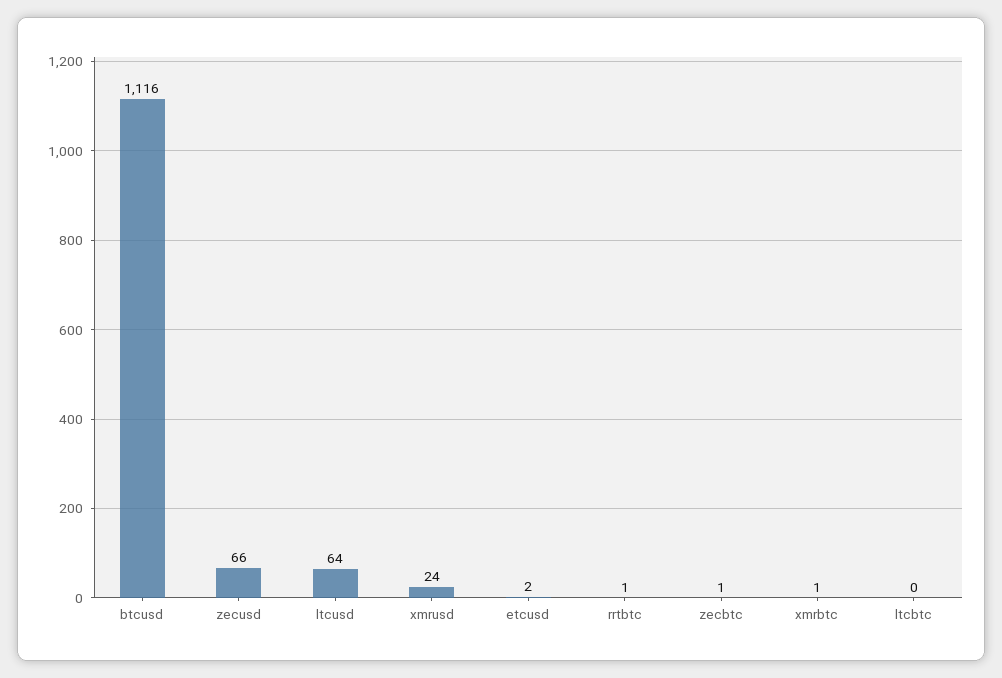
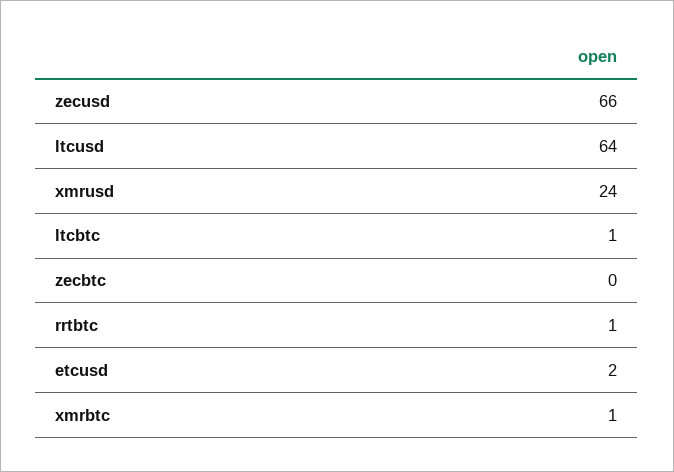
  {
-   "btcusd": 1116,
    "zecusd": 66,
    "ltcusd": 64,
    "xmrusd": 24,
    "etcusd": 2,
    "rrtbtc": 1,
-   "zecbtc": 1,
+   "zecbtc": 0,
    "xmrbtc": 1,
-   "ltcbtc": 0
+   "ltcbtc": 1
  }

